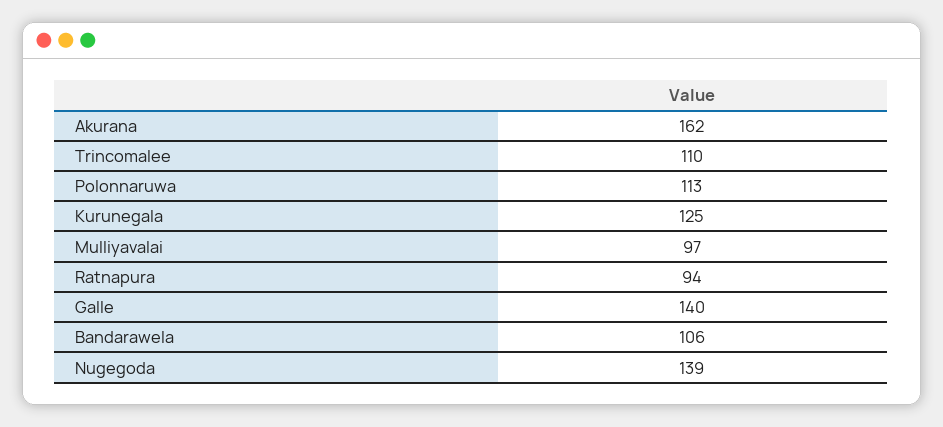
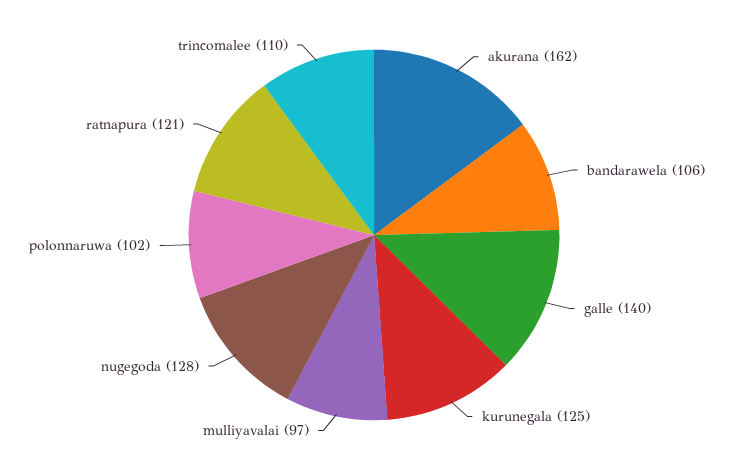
  {
    "Akurana": 162,
    "Trincomalee": 110,
-   "Polonnaruwa": 113,
+   "Polonnaruwa": 102,
    "Kurunegala": 125,
    "Mulliyavalai": 97,
-   "Ratnapura": 94,
+   "Ratnapura": 121,
    "Galle": 140,
    "Bandarawela": 106,
-   "Nugegoda": 139
+   "Nugegoda": 128
  }

